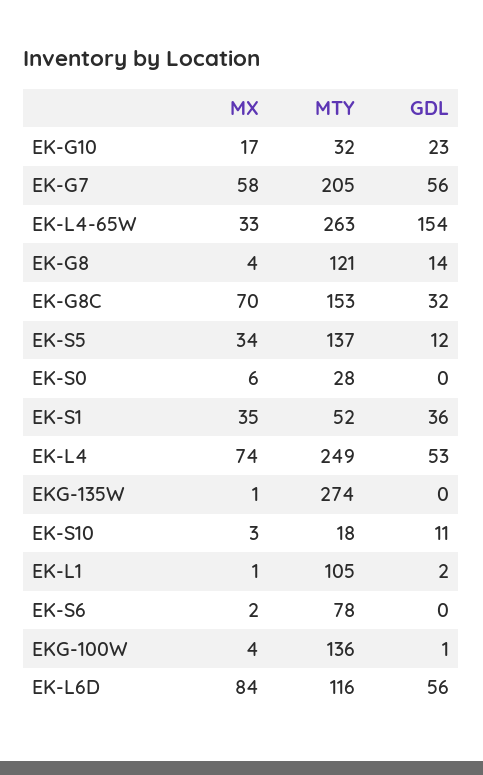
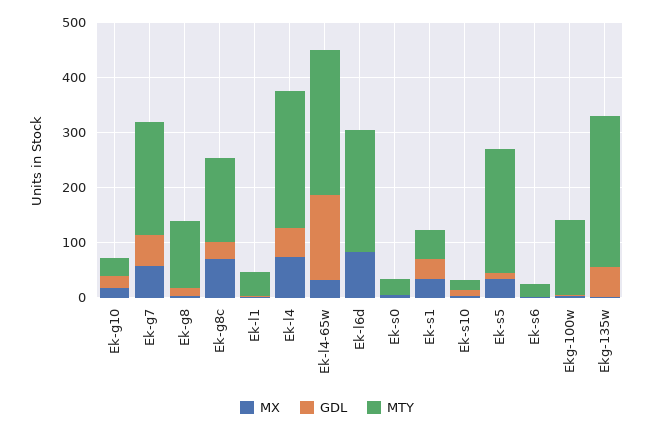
  {
    "MX": {
      "EK-G10": 17,
      "EK-G7": 58,
      "EK-L4-65W": 33,
      "EK-G8": 4,
      "EK-G8C": 70,
      "EK-S5": 34,
      "EK-S0": 6,
      "EK-S1": 35,
      "EK-L4": 74,
      "EKG-135W": 1,
      "EK-S10": 3,
      "EK-L1": 1,
      "EK-S6": 2,
      "EKG-100W": 4,
      "EK-L6D": 84
    },
    "MTY": {
      "EK-G10": 32,
      "EK-G7": 205,
      "EK-L4-65W": 263,
      "EK-G8": 121,
      "EK-G8C": 153,
-     "EK-S5": 137,
+     "EK-S5": 220,
      "EK-S0": 28,
      "EK-S1": 52,
      "EK-L4": 249,
      "EKG-135W": 274,
      "EK-S10": 18,
-     "EK-L1": 105,
+     "EK-L1": 40,
-     "EK-S6": 78,
+     "EK-S6": 20,
      "EKG-100W": 136,
-     "EK-L6D": 116
+     "EK-L6D": 220
    },
    "GDL": {
      "EK-G10": 23,
      "EK-G7": 56,
      "EK-L4-65W": 154,
      "EK-G8": 14,
      "EK-G8C": 32,
      "EK-S5": 12,
      "EK-S0": 0,
      "EK-S1": 36,
      "EK-L4": 53,
-     "EKG-135W": 0,
+     "EKG-135W": 60,
      "EK-S10": 11,
      "EK-L1": 2,
      "EK-S6": 0,
      "EKG-100W": 1,
-     "EK-L6D": 56
+     "EK-L6D": 0
    }
  }

